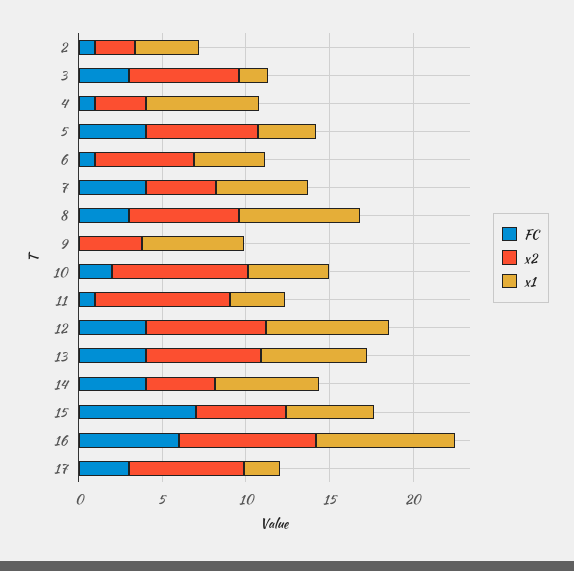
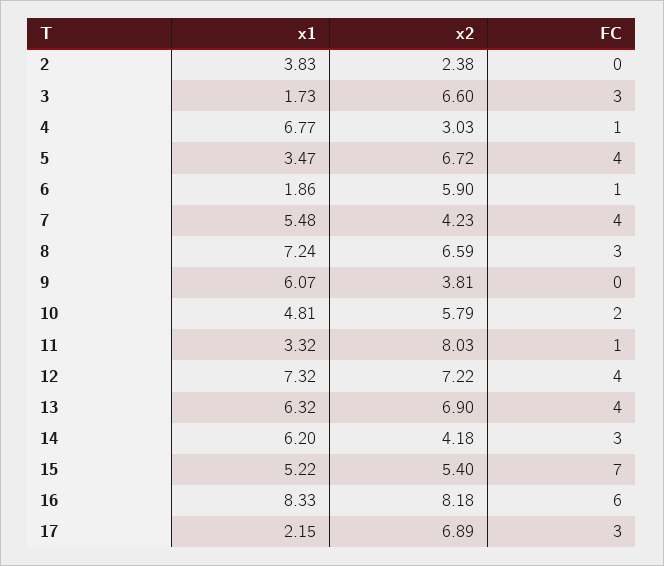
  {
    "FC": {
-     "2": 1,
+     "2": 0,
      "3": 3,
      "4": 1,
      "5": 4,
      "6": 1,
      "7": 4,
      "8": 3,
      "9": 0,
      "10": 2,
      "11": 1,
      "12": 4,
      "13": 4,
-     "14": 4,
+     "14": 3,
      "15": 7,
      "16": 6,
      "17": 3
    },
    "x2": {
      "2": 2.38,
      "3": 6.6,
      "4": 3.03,
      "5": 6.72,
      "6": 5.9,
      "7": 4.23,
      "8": 6.59,
      "9": 3.81,
-     "10": 8,
+     "10": 5.79,
      "11": 8.03,
      "12": 7.22,
      "13": 6.9,
      "14": 4.18,
      "15": 5.4,
      "16": 8.18,
      "17": 6.89
    },
    "x1": {
      "2": 3.83,
      "3": 1.73,
      "4": 6.77,
      "5": 3.47,
-     "6": 4,
+     "6": 1.86,
      "7": 5.48,
      "8": 7.24,
      "9": 6.07,
      "10": 4.81,
      "11": 3.32,
      "12": 7.32,
      "13": 6.32,
      "14": 6.2,
      "15": 5.22,
      "16": 8.33,
      "17": 2.15
    }
  }

